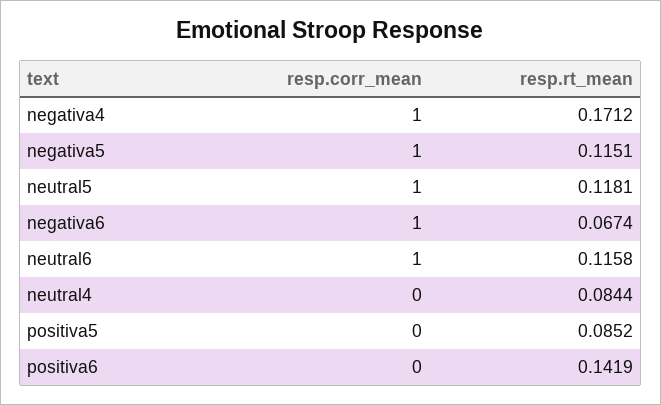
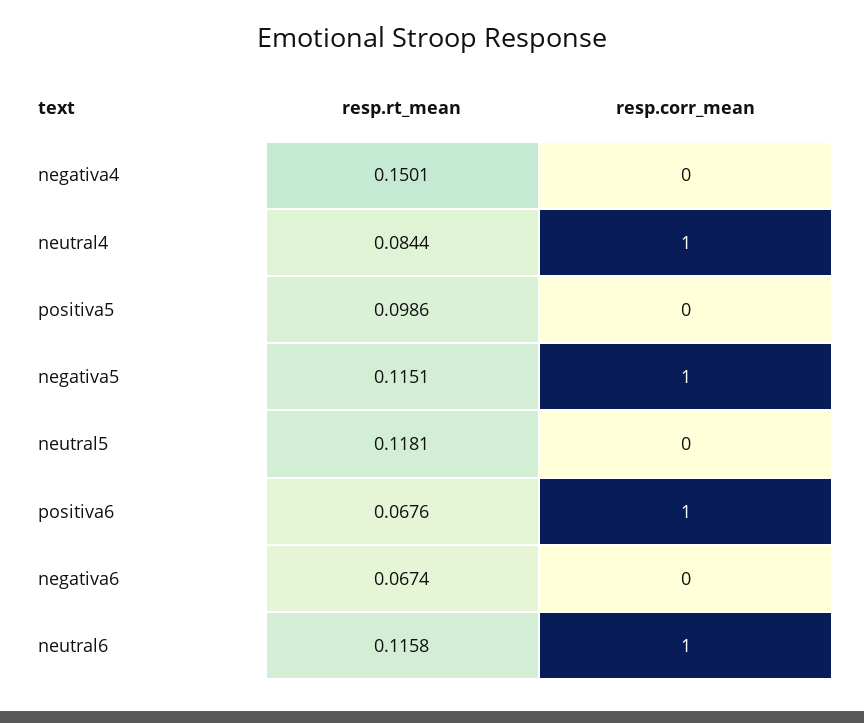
  {
    "resp.corr_mean": {
-     "negativa4": 1,
+     "negativa4": 0,
      "negativa5": 1,
-     "neutral5": 1,
+     "neutral5": 0,
-     "negativa6": 1,
+     "negativa6": 0,
      "neutral6": 1,
-     "neutral4": 0,
+     "neutral4": 1,
      "positiva5": 0,
-     "positiva6": 0
+     "positiva6": 1
    },
    "resp.rt_mean": {
-     "negativa4": 0.1712,
+     "negativa4": 0.1501,
      "negativa5": 0.1151,
      "neutral5": 0.1181,
      "negativa6": 0.0674,
      "neutral6": 0.1158,
      "neutral4": 0.0844,
-     "positiva5": 0.0852,
+     "positiva5": 0.0986,
-     "positiva6": 0.1419
+     "positiva6": 0.0676
    }
  }

